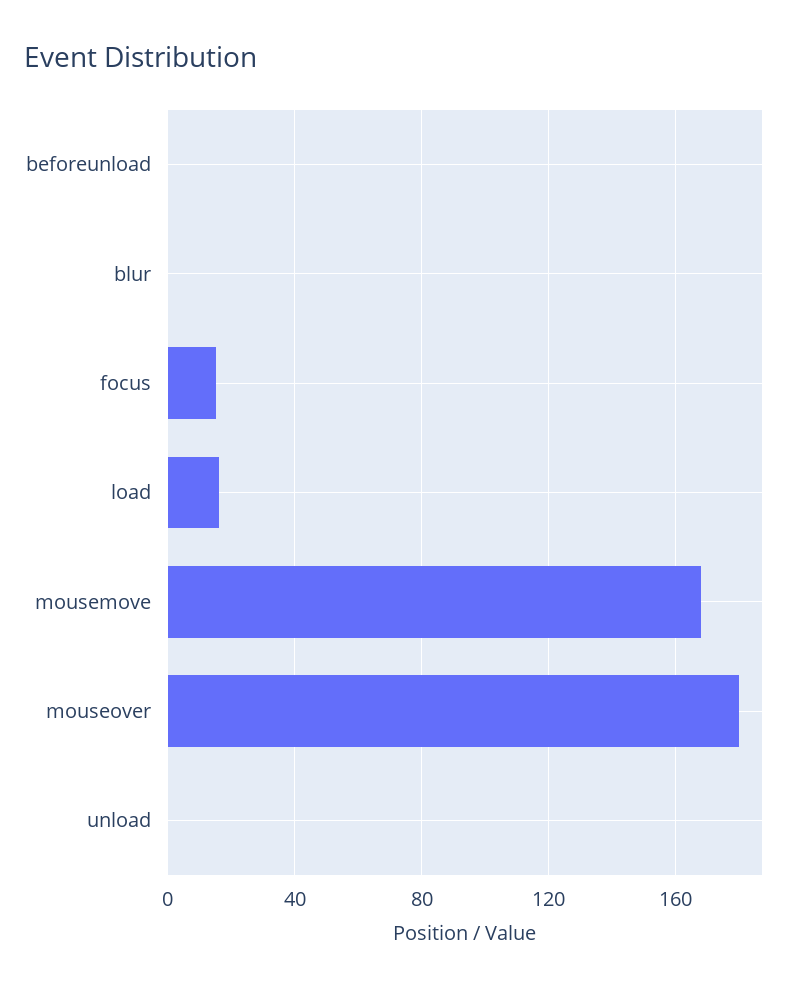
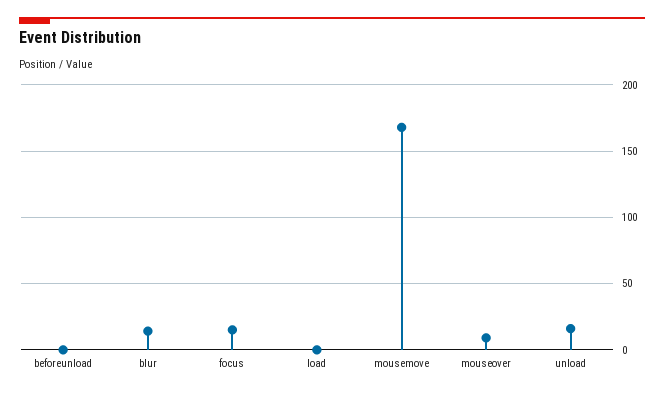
  {
    "beforeunload": 0,
-   "blur": 0,
+   "blur": 15,
    "focus": 15,
-   "load": 15,
+   "load": 0,
    "mousemove": 170,
-   "mouseover": 180,
+   "mouseover": 10,
-   "unload": 0
+   "unload": 15
  }

